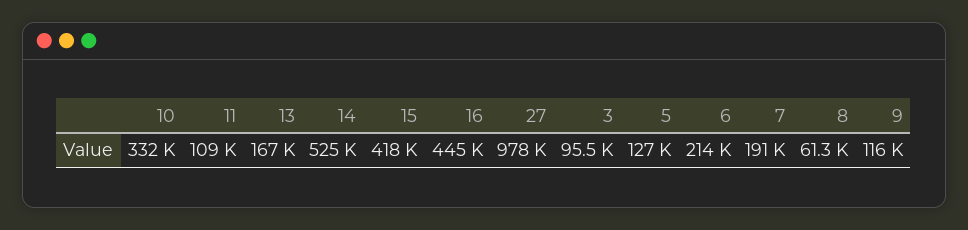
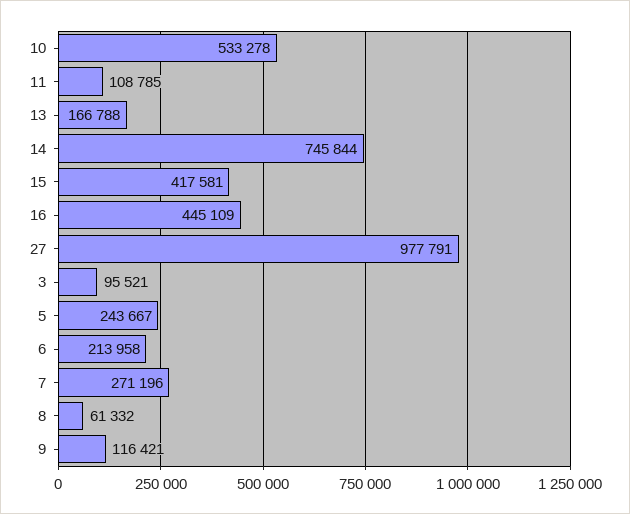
  {
-   "10": 332000,
+   "10": 533278,
    "11": 108785,
    "13": 166788,
-   "14": 525000,
+   "14": 745844,
    "15": 417581,
    "16": 445109,
    "27": 977791,
    "3": 95521,
-   "5": 127000,
+   "5": 243667,
    "6": 213958,
-   "7": 191000,
+   "7": 271196,
    "8": 61332,
    "9": 116421
  }

